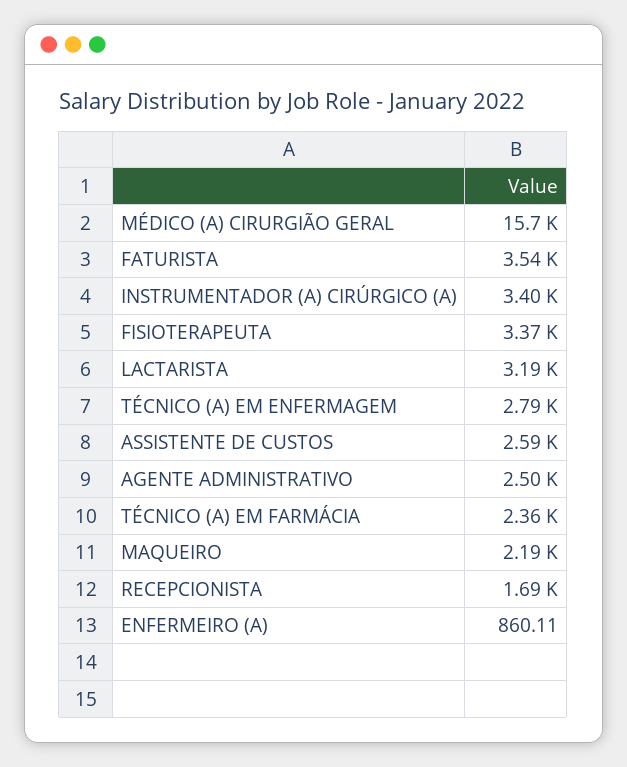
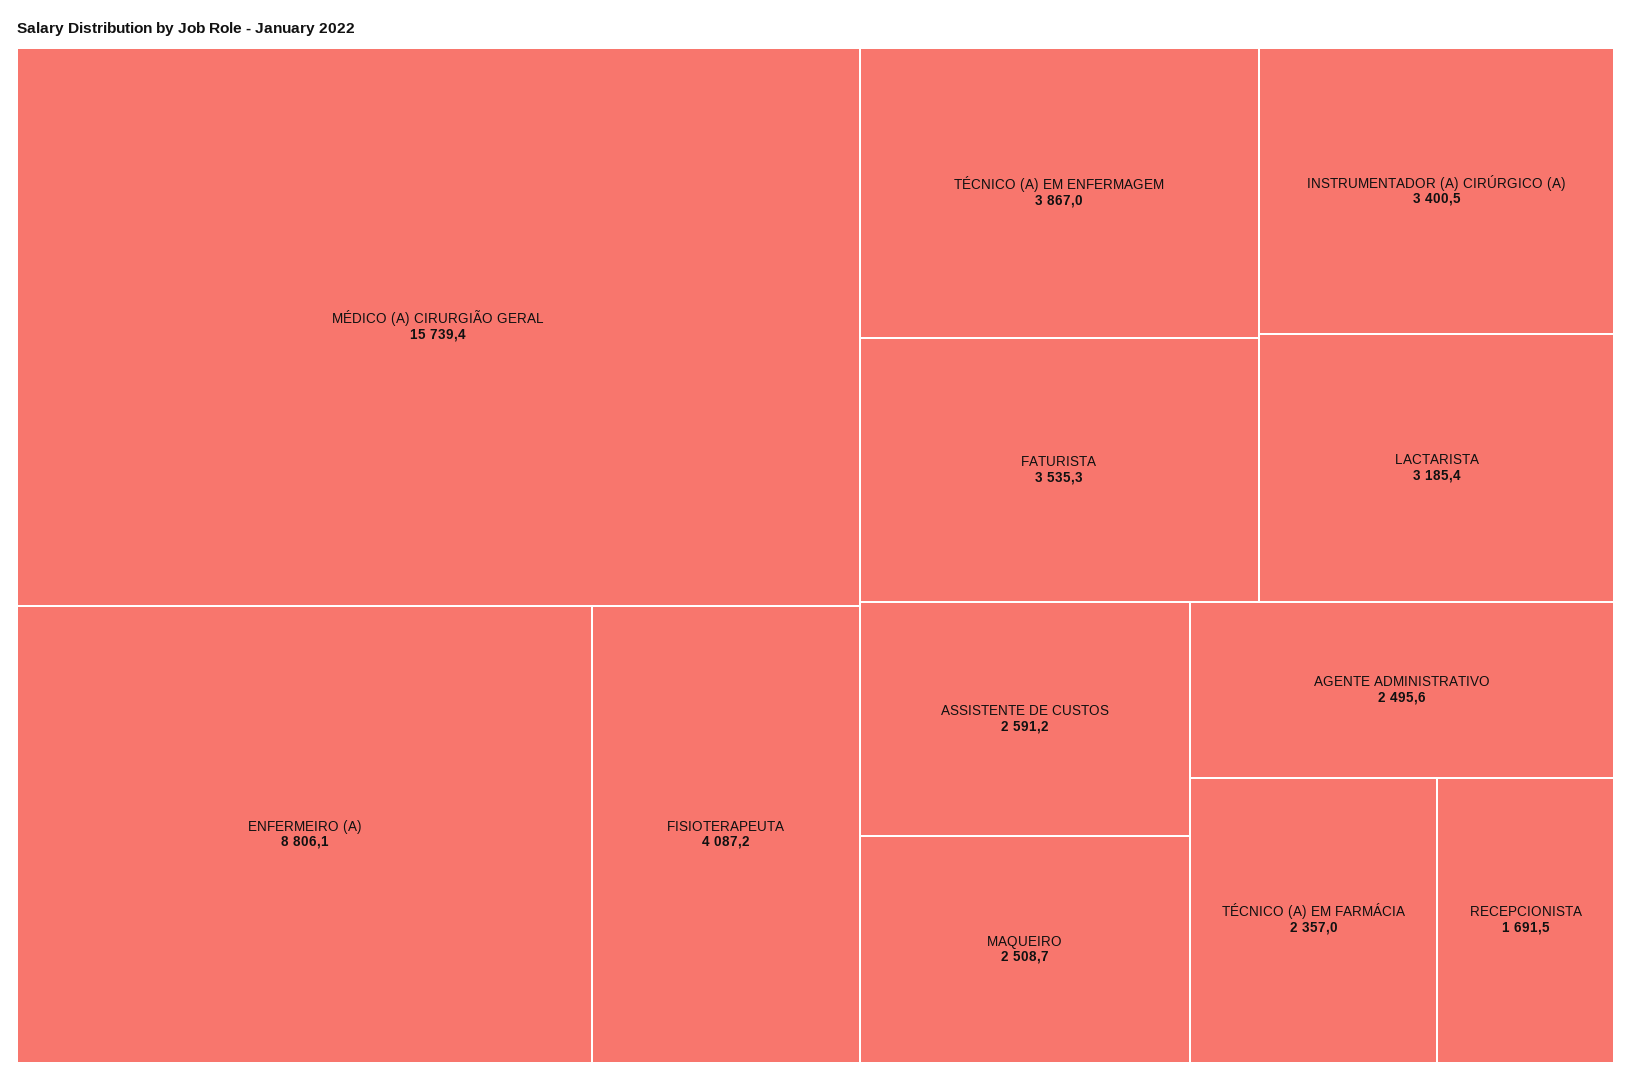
  {
    "MÉDICO (A) CIRURGIÃO GERAL": 15739.4,
    "FATURISTA": 3535.3,
    "INSTRUMENTADOR (A) CIRÚRGICO (A)": 3400.5,
-   "FISIOTERAPEUTA": 3370,
+   "FISIOTERAPEUTA": 4087.2,
    "LACTARISTA": 3185.4,
-   "TÉCNICO (A) EM ENFERMAGEM": 2790,
+   "TÉCNICO (A) EM ENFERMAGEM": 3867,
    "ASSISTENTE DE CUSTOS": 2591.2,
    "AGENTE ADMINISTRATIVO": 2495.6,
    "TÉCNICO (A) EM FARMÁCIA": 2357,
-   "MAQUEIRO": 2190,
+   "MAQUEIRO": 2508.7,
    "RECEPCIONISTA": 1691.5,
-   "ENFERMEIRO (A)": 860.11
+   "ENFERMEIRO (A)": 8806.1
  }

